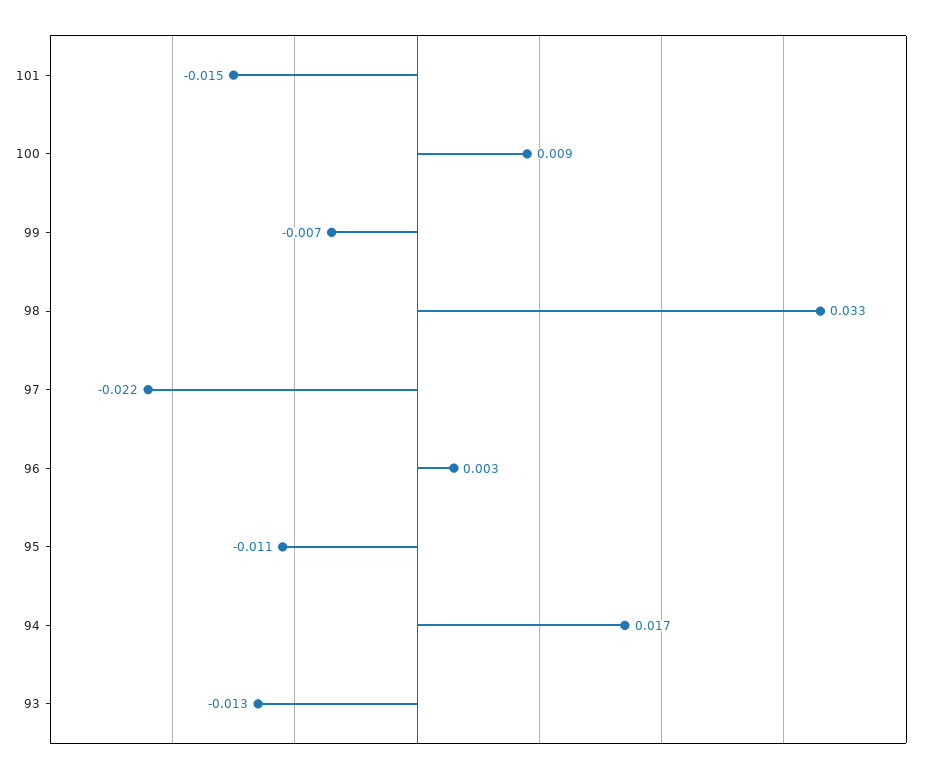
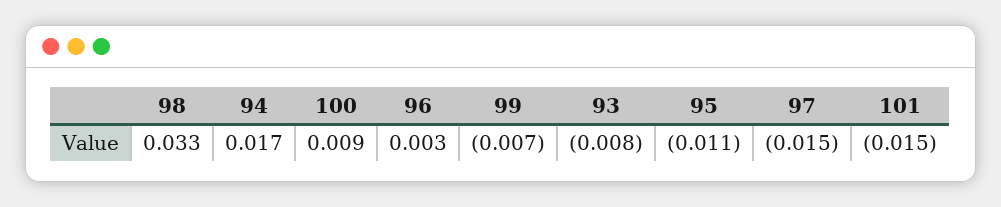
  {
    "101": -0.015,
    "100": 0.009,
    "99": -0.007,
    "98": 0.033,
-   "97": -0.022,
+   "97": -0.015,
    "96": 0.003,
    "95": -0.011,
    "94": 0.017,
-   "93": -0.013
+   "93": -0.008
  }

